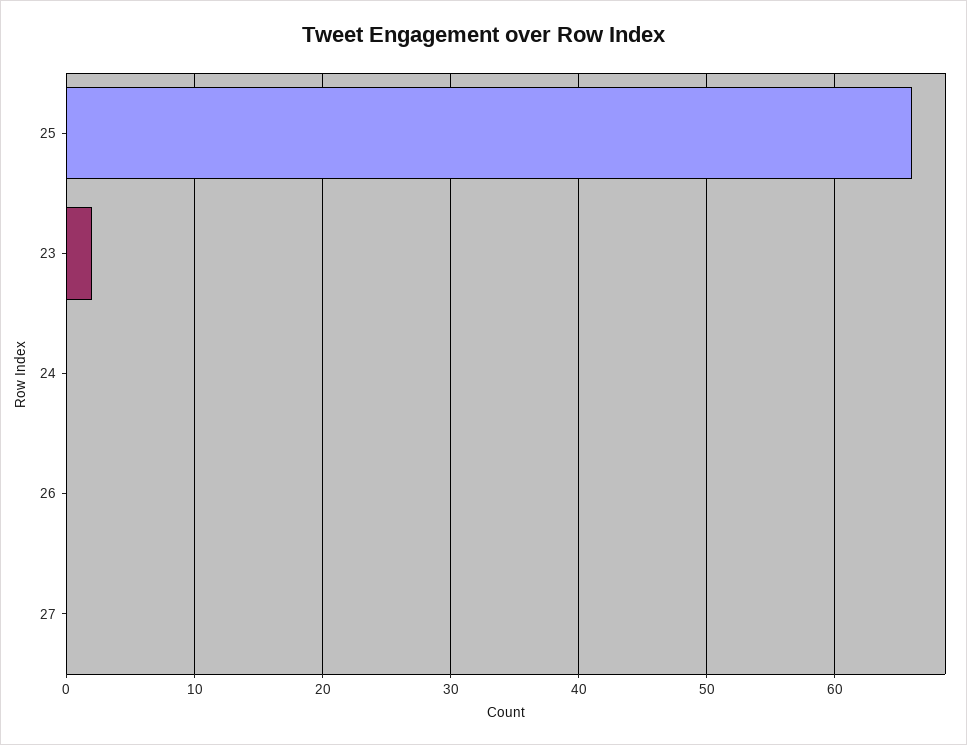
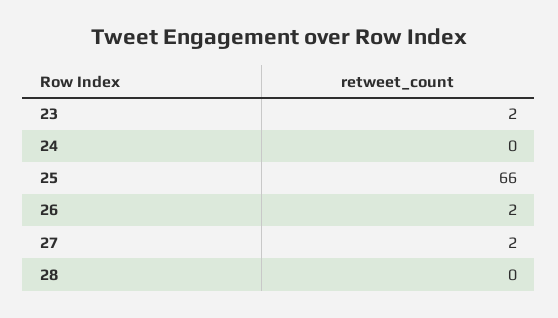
  {
    "25": 66,
    "23": 2,
    "24": 0,
-   "26": 0,
+   "26": 2,
-   "27": 0
+   "27": 2,
+   "28": 0
  }

